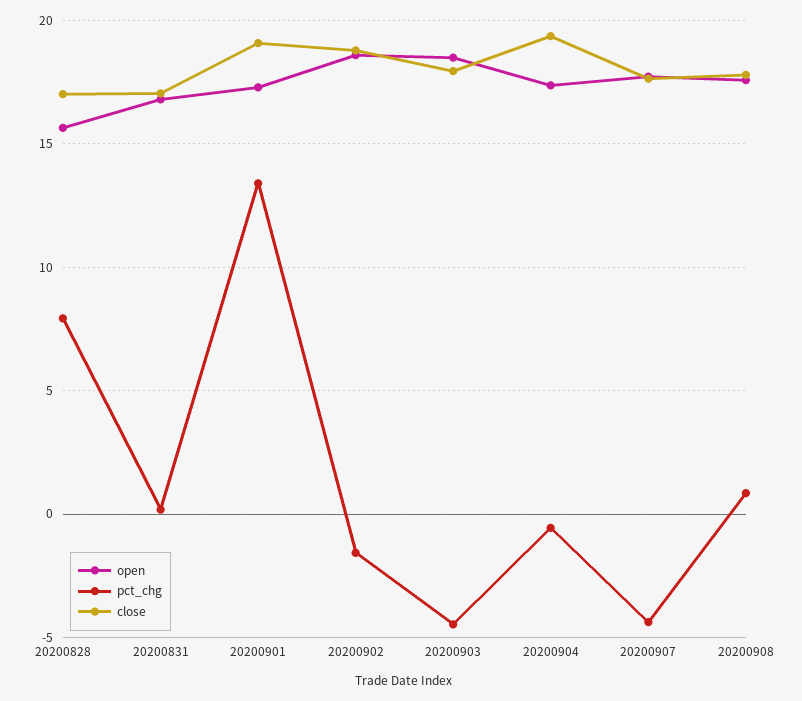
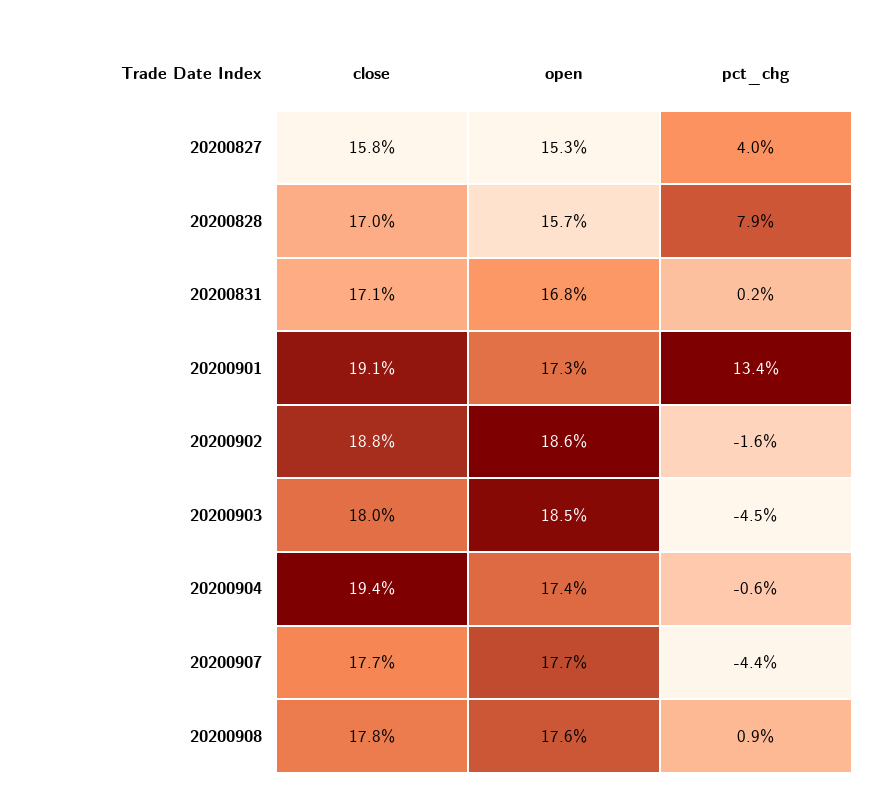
  {
    "open": {
      "20200828": 15.7,
      "20200831": 16.8,
      "20200901": 17.3,
      "20200902": 18.6,
      "20200903": 18.5,
      "20200904": 17.4,
      "20200907": 17.7,
-     "20200908": 17.6
+     "20200908": 17.6,
+     "20200827": 15.3
    },
    "pct_chg": {
      "20200828": 7.9,
      "20200831": 0.2,
      "20200901": 13.4,
      "20200902": -1.6,
      "20200903": -4.5,
      "20200904": -0.6,
      "20200907": -4.4,
-     "20200908": 0.9
+     "20200908": 0.9,
+     "20200827": 4
    },
    "close": {
      "20200828": 17,
      "20200831": 17.1,
      "20200901": 19.1,
      "20200902": 18.8,
      "20200903": 18,
      "20200904": 19.4,
      "20200907": 17.7,
-     "20200908": 17.8
+     "20200908": 17.8,
+     "20200827": 15.8
    }
  }

